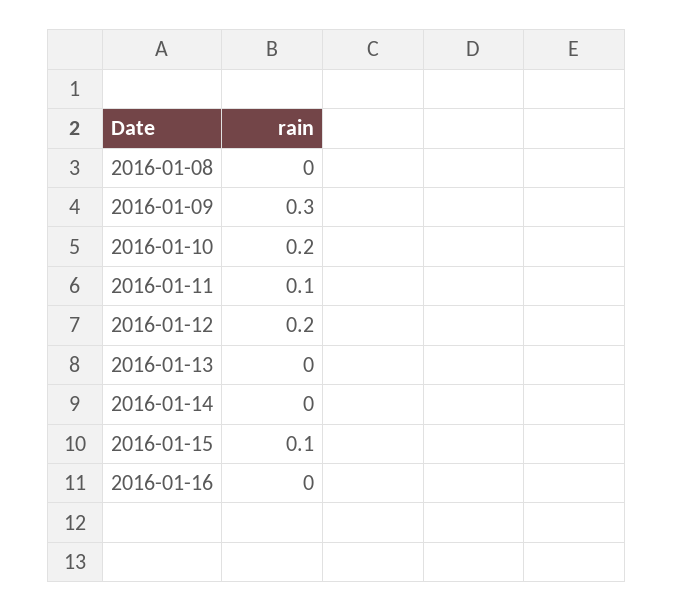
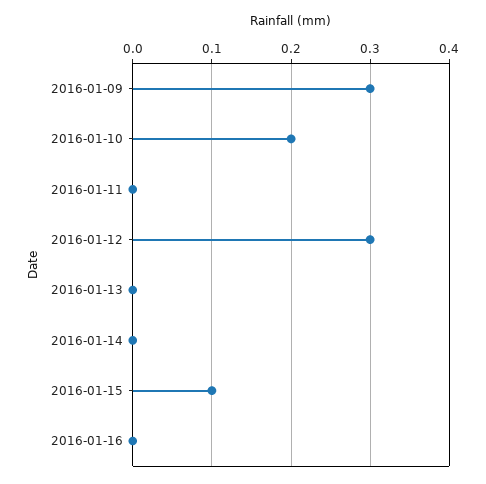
  {
-   "2016-01-08": 0,
    "2016-01-09": 0.3,
    "2016-01-10": 0.2,
-   "2016-01-11": 0.1,
+   "2016-01-11": 0,
-   "2016-01-12": 0.2,
+   "2016-01-12": 0.3,
    "2016-01-13": 0,
    "2016-01-14": 0,
    "2016-01-15": 0.1,
    "2016-01-16": 0
  }

